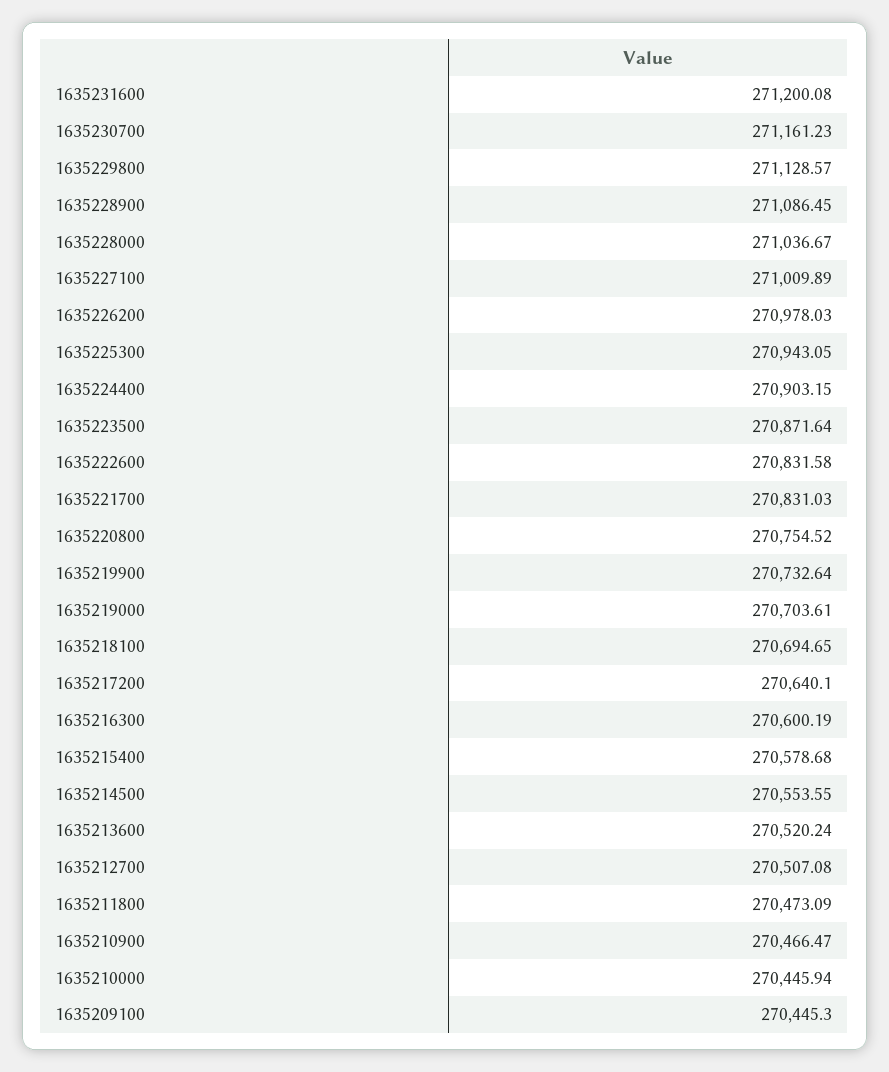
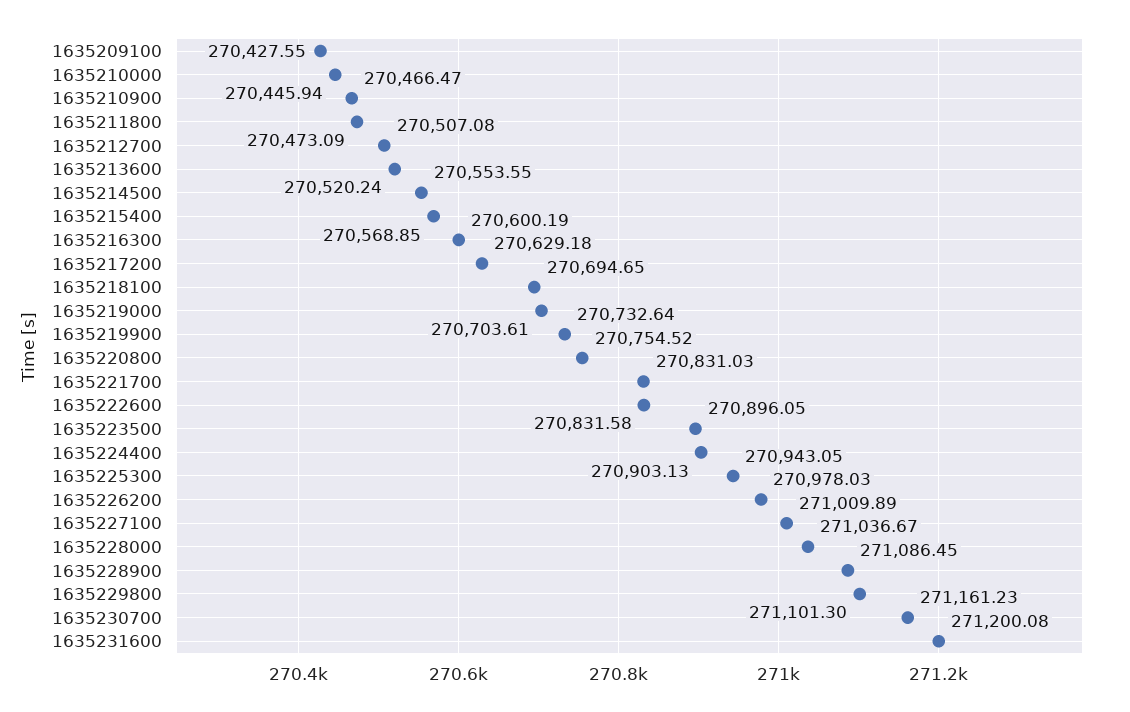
  {
    "1635231600": 271200.08,
    "1635230700": 271161.23,
-   "1635229800": 271128.57,
+   "1635229800": 271101.3,
    "1635228900": 271086.45,
    "1635228000": 271036.67,
    "1635227100": 271009.89,
    "1635226200": 270978.03,
    "1635225300": 270943.05,
-   "1635224400": 270903.15,
+   "1635224400": 270903.13,
-   "1635223500": 270871.64,
+   "1635223500": 270896.05,
    "1635222600": 270831.58,
    "1635221700": 270831.03,
    "1635220800": 270754.52,
    "1635219900": 270732.64,
    "1635219000": 270703.61,
    "1635218100": 270694.65,
-   "1635217200": 270640.1,
+   "1635217200": 270629.18,
    "1635216300": 270600.19,
-   "1635215400": 270578.68,
+   "1635215400": 270568.85,
    "1635214500": 270553.55,
    "1635213600": 270520.24,
    "1635212700": 270507.08,
    "1635211800": 270473.09,
    "1635210900": 270466.47,
    "1635210000": 270445.94,
-   "1635209100": 270445.3
+   "1635209100": 270427.55
  }

